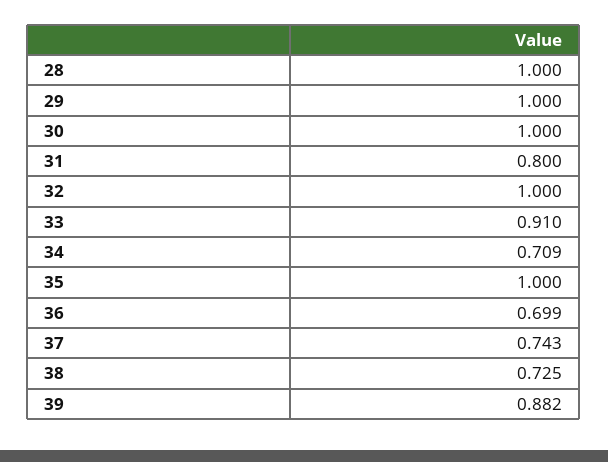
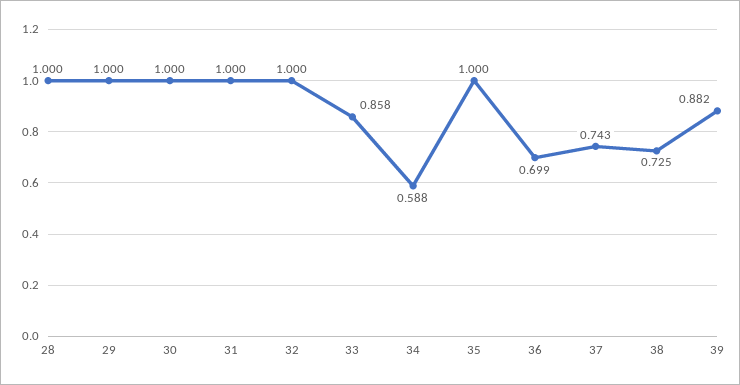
  {
    "28": 1,
    "29": 1,
    "30": 1,
-   "31": 0.8,
+   "31": 1,
    "32": 1,
-   "33": 0.91,
+   "33": 0.858,
-   "34": 0.709,
+   "34": 0.588,
    "35": 1,
    "36": 0.699,
    "37": 0.743,
    "38": 0.725,
    "39": 0.882
  }

